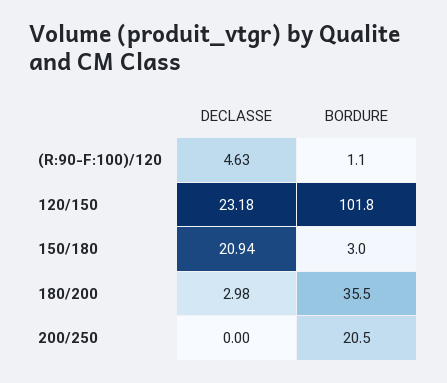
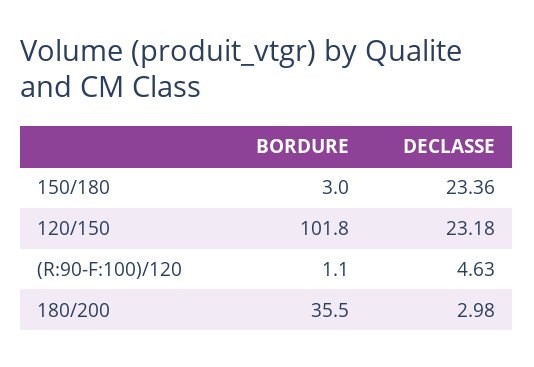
  {
    "DECLASSE": {
      "(R:90-F:100)/120": 4.63,
      "120/150": 23.18,
-     "150/180": 20.94,
+     "150/180": 23.36,
-     "180/200": 2.98,
+     "180/200": 2.98
-     "200/250": 0
    },
    "BORDURE": {
      "(R:90-F:100)/120": 1.1,
      "120/150": 101.8,
      "150/180": 3,
-     "180/200": 35.5,
+     "180/200": 35.5
-     "200/250": 20.5
    }
  }

